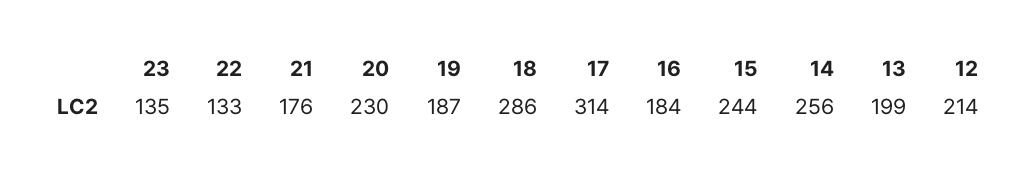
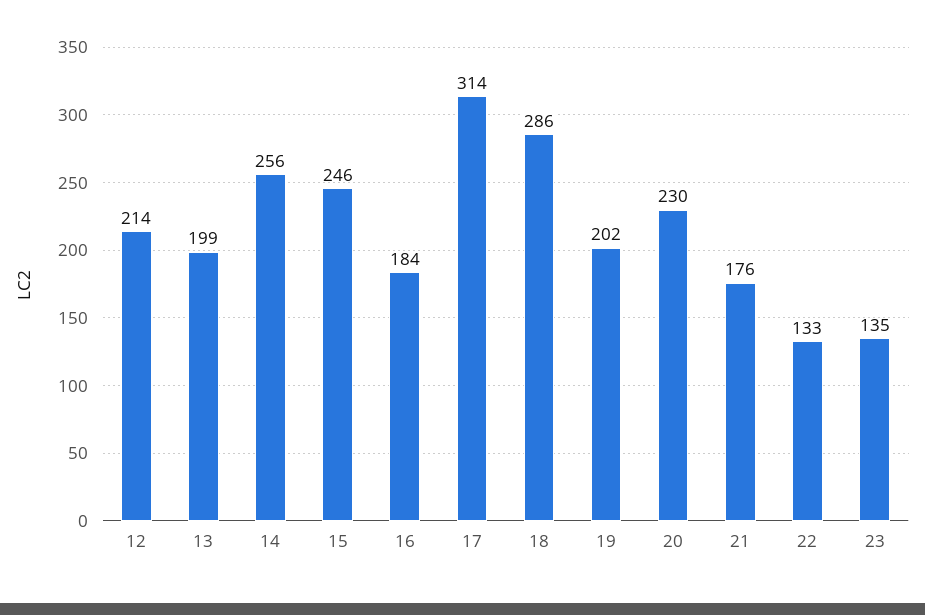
  {
    "23": 135,
    "22": 133,
    "21": 176,
    "20": 230,
-   "19": 187,
+   "19": 202,
    "18": 286,
    "17": 314,
    "16": 184,
-   "15": 244,
+   "15": 246,
    "14": 256,
    "13": 199,
    "12": 214
  }

